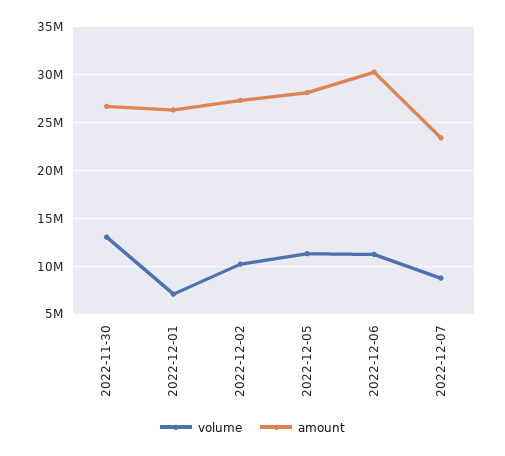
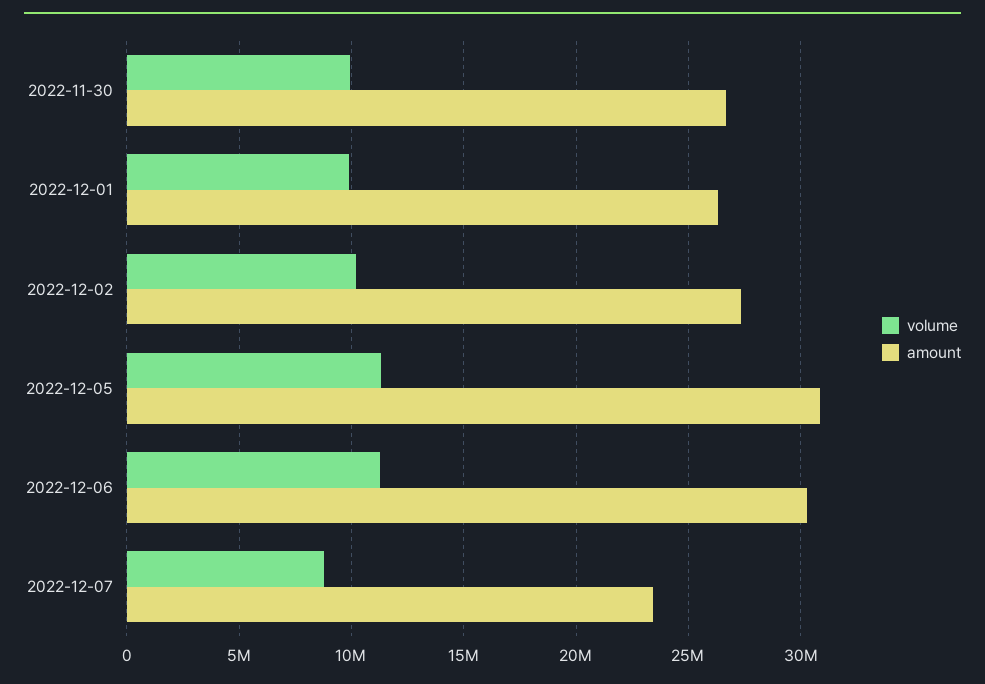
  {
    "volume": {
-     "2022-11-30": 13000000,
+     "2022-11-30": 10000000,
-     "2022-12-01": 7000000,
+     "2022-12-01": 10000000,
      "2022-12-02": 10000000,
      "2022-12-05": 11500000,
      "2022-12-06": 11500000,
      "2022-12-07": 9000000
    },
    "amount": {
      "2022-11-30": 26500000,
      "2022-12-01": 26500000,
      "2022-12-02": 27500000,
-     "2022-12-05": 28000000,
+     "2022-12-05": 31000000,
      "2022-12-06": 30500000,
      "2022-12-07": 23500000
    }
  }

